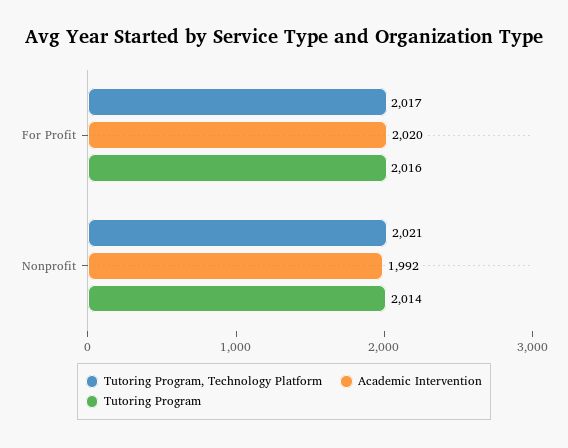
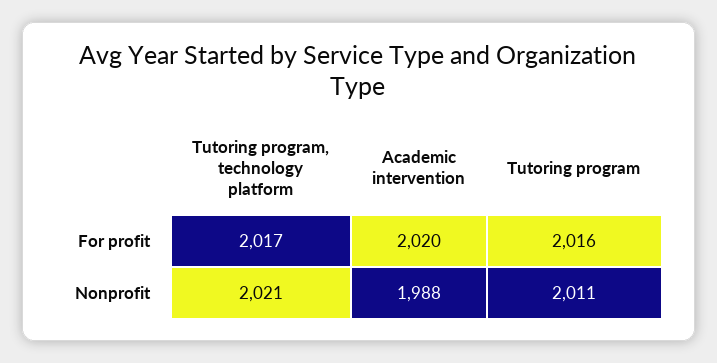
  {
    "Tutoring Program, Technology Platform": {
      "For Profit": 2017,
      "Nonprofit": 2021
    },
    "Academic Intervention": {
      "For Profit": 2020,
-     "Nonprofit": 1992
+     "Nonprofit": 1988
    },
    "Tutoring Program": {
      "For Profit": 2016,
-     "Nonprofit": 2014
+     "Nonprofit": 2011
    }
  }

